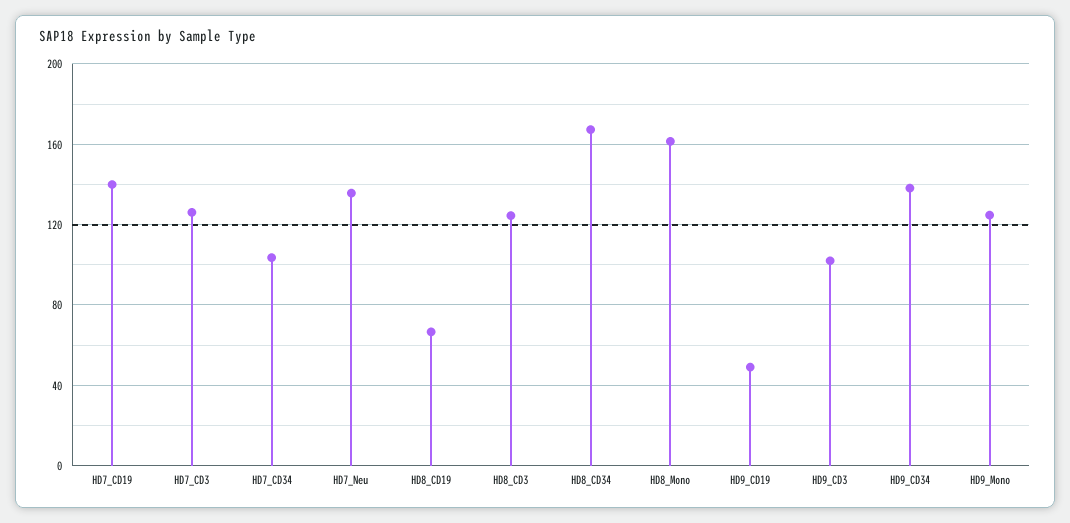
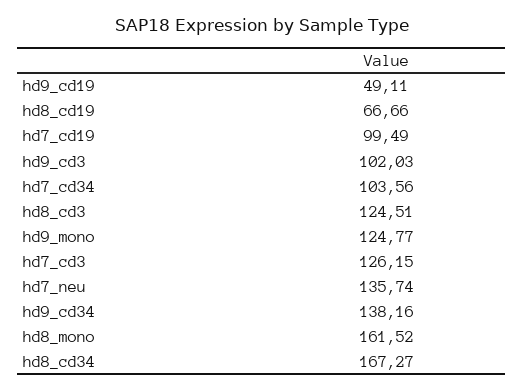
  {
-   "HD7_CD19": 140,
+   "HD7_CD19": 99.49,
    "HD7_CD3": 126.15,
    "HD7_CD34": 103.56,
    "HD7_Neu": 135.74,
    "HD8_CD19": 66.66,
    "HD8_CD3": 124.51,
    "HD8_CD34": 167.27,
    "HD8_Mono": 161.52,
    "HD9_CD19": 49.11,
    "HD9_CD3": 102.03,
    "HD9_CD34": 138.16,
    "HD9_Mono": 124.77
  }

